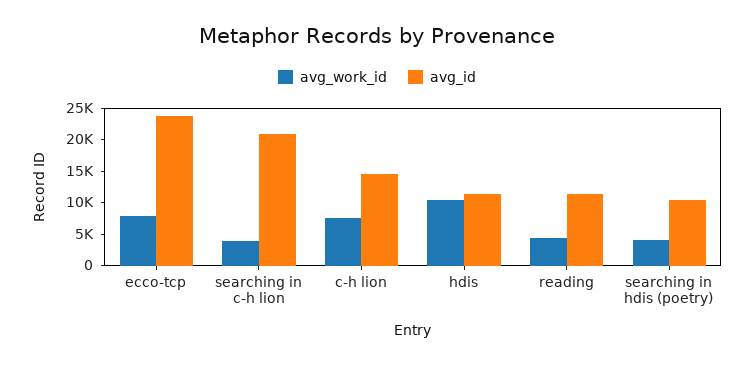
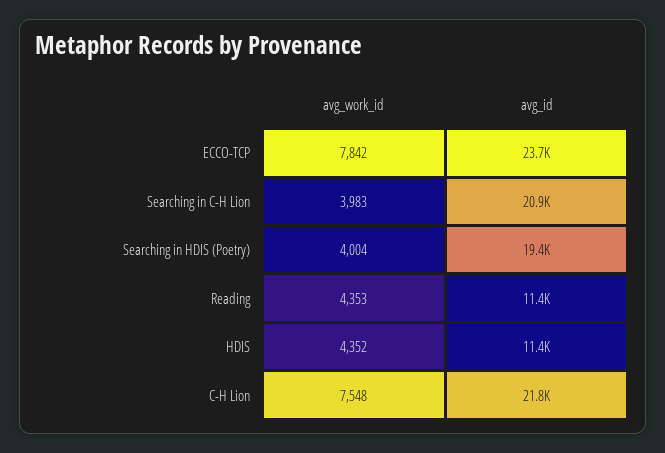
  {
    "avg_work_id": {
      "ecco-tcp": 7842,
      "searching in c-h lion": 3983,
      "c-h lion": 7548,
-     "hdis": 10000,
+     "hdis": 4352,
      "reading": 4353,
      "searching in hdis (poetry)": 4004
    },
    "avg_id": {
      "ecco-tcp": 23700,
      "searching in c-h lion": 20900,
-     "c-h lion": 15000,
+     "c-h lion": 21800,
      "hdis": 11400,
      "reading": 11400,
-     "searching in hdis (poetry)": 10000
+     "searching in hdis (poetry)": 19400
    }
  }

